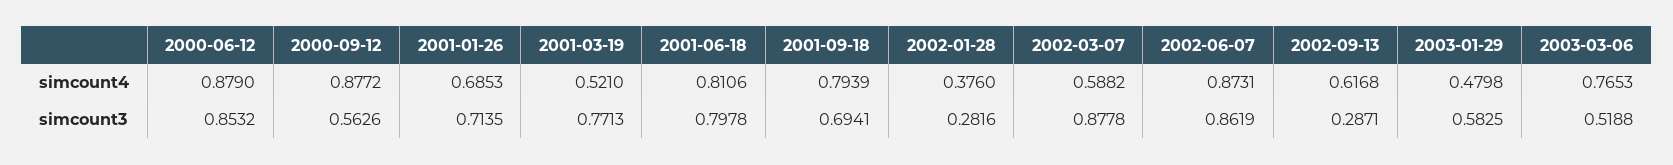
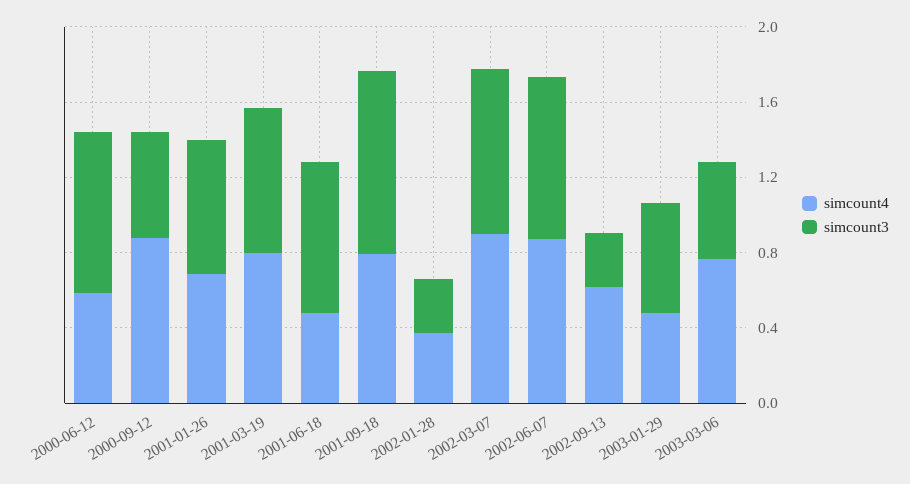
  {
    "simcount4": {
-     "2000-06-12": 0.879,
+     "2000-06-12": 0.6,
      "2000-09-12": 0.8772,
      "2001-01-26": 0.6853,
-     "2001-03-19": 0.521,
+     "2001-03-19": 0.8,
-     "2001-06-18": 0.8106,
+     "2001-06-18": 0.5,
      "2001-09-18": 0.7939,
      "2002-01-28": 0.376,
-     "2002-03-07": 0.5882,
+     "2002-03-07": 0.9,
      "2002-06-07": 0.8731,
      "2002-09-13": 0.6168,
      "2003-01-29": 0.4798,
      "2003-03-06": 0.7653
    },
    "simcount3": {
      "2000-06-12": 0.8532,
      "2000-09-12": 0.5626,
      "2001-01-26": 0.7135,
      "2001-03-19": 0.7713,
      "2001-06-18": 0.7978,
-     "2001-09-18": 0.6941,
+     "2001-09-18": 1,
      "2002-01-28": 0.2816,
      "2002-03-07": 0.8778,
      "2002-06-07": 0.8619,
      "2002-09-13": 0.2871,
      "2003-01-29": 0.5825,
      "2003-03-06": 0.5188
    }
  }

